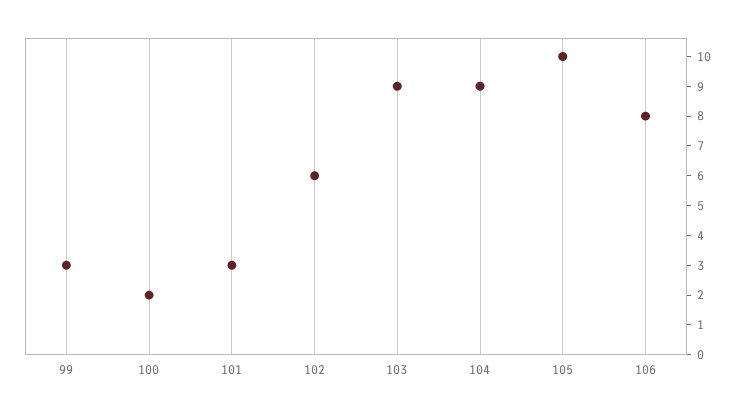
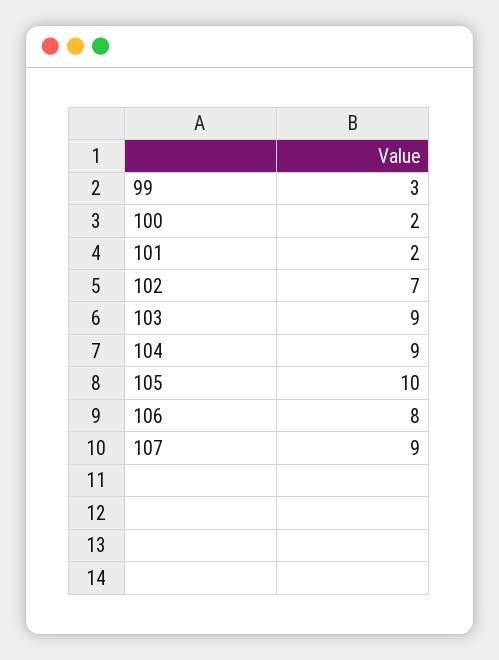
  {
    "99": 3,
    "100": 2,
-   "101": 3,
+   "101": 2,
-   "102": 6,
+   "102": 7,
    "103": 9,
    "104": 9,
    "105": 10,
-   "106": 8
+   "106": 8,
+   "107": 9
  }

